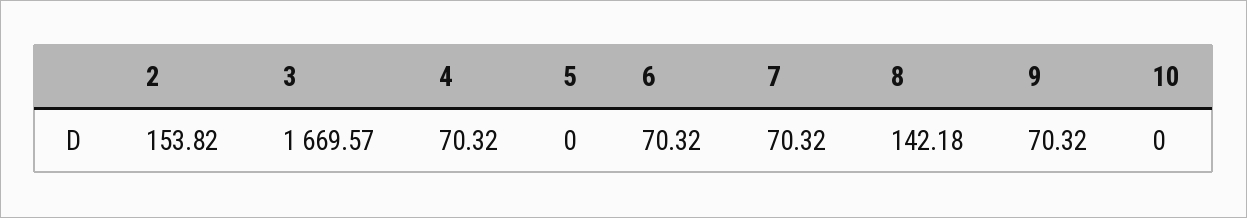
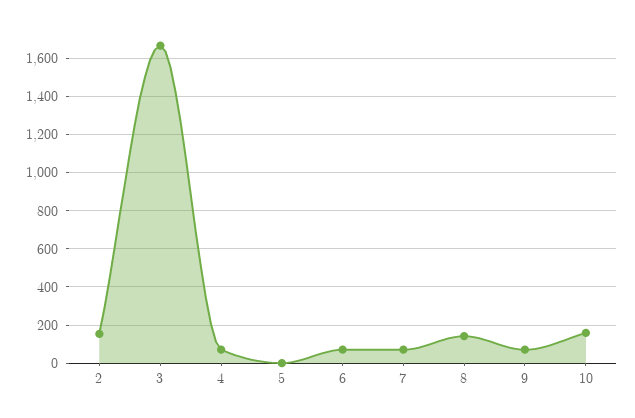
  {
    "2": 153.82,
    "3": 1669.57,
    "4": 70.32,
    "5": 0,
    "6": 70.32,
    "7": 70.32,
    "8": 142.18,
    "9": 70.32,
-   "10": 0
+   "10": 150
  }

